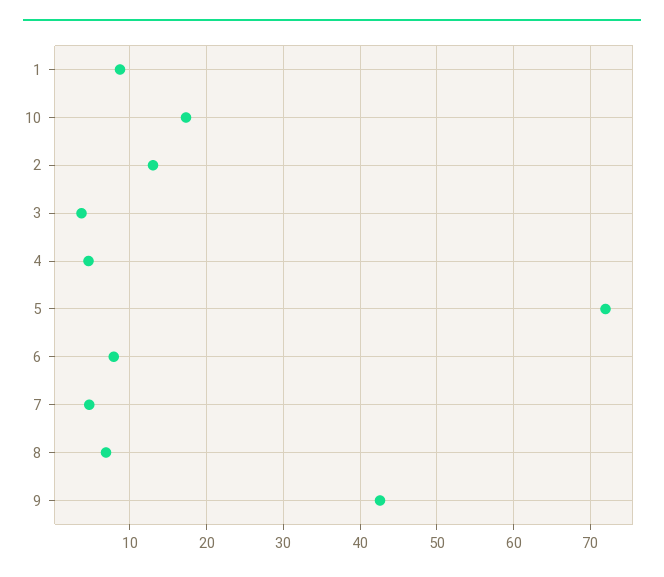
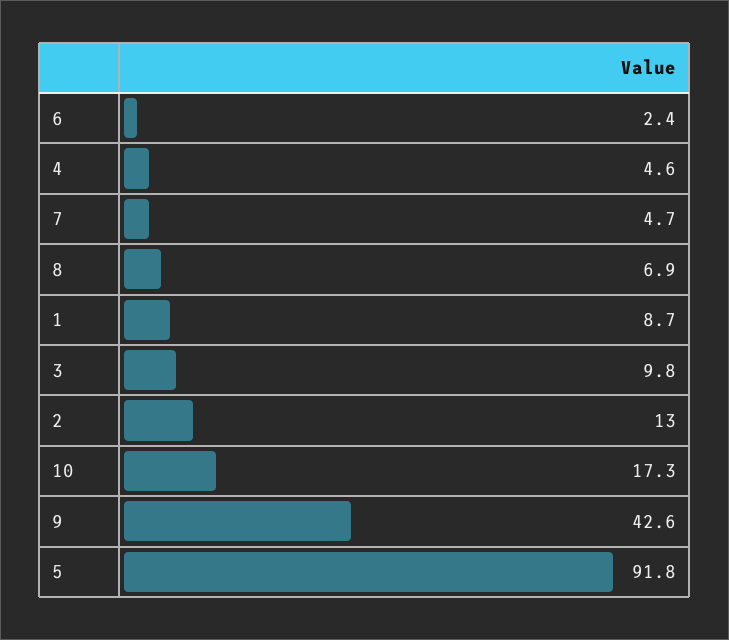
  {
    "1": 8.7,
    "10": 17.3,
    "2": 13,
-   "3": 4,
+   "3": 9.8,
    "4": 4.6,
-   "5": 72,
+   "5": 91.8,
-   "6": 8,
+   "6": 2.4,
    "7": 4.7,
    "8": 6.9,
    "9": 42.6
  }

